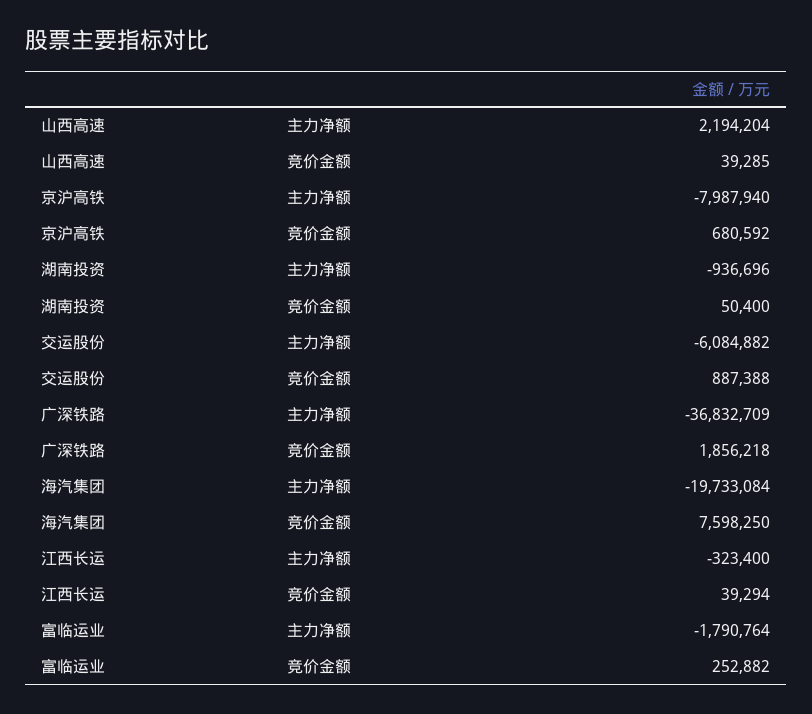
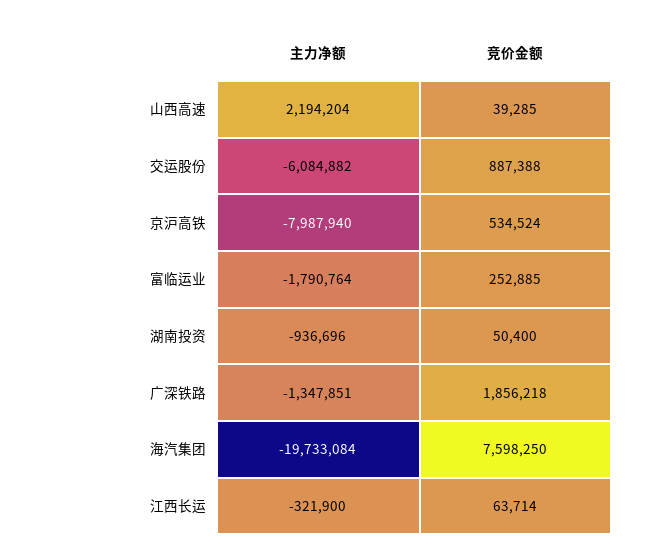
  {
    "山西高速": {
      "主力净额": 2194204,
      "竞价金额": 39285
    },
    "京沪高铁": {
      "主力净额": -7987940,
-     "竞价金额": 680592
+     "竞价金额": 534524
    },
    "湖南投资": {
      "主力净额": -936696,
      "竞价金额": 50400
    },
    "交运股份": {
      "主力净额": -6084882,
      "竞价金额": 887388
    },
    "广深铁路": {
-     "主力净额": -36832709,
+     "主力净额": -1347851,
      "竞价金额": 1856218
    },
    "海汽集团": {
      "主力净额": -19733084,
      "竞价金额": 7598250
    },
    "江西长运": {
-     "主力净额": -323400,
+     "主力净额": -321900,
-     "竞价金额": 39294
+     "竞价金额": 63714
    },
    "富临运业": {
      "主力净额": -1790764,
-     "竞价金额": 252882
+     "竞价金额": 252885
    }
  }

